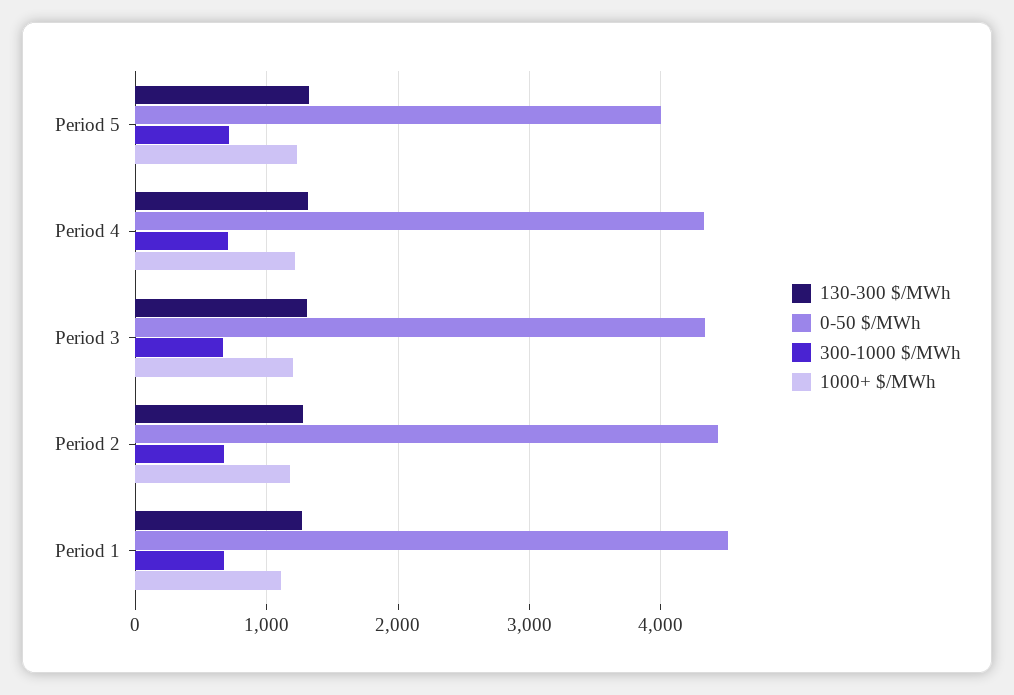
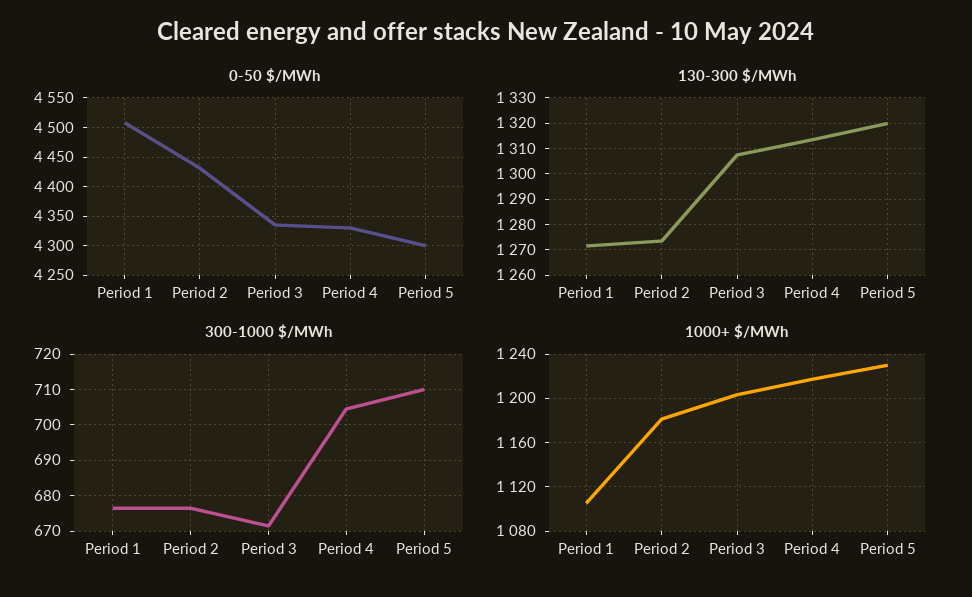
  {
    "130-300 $/MWh": {
      "Period 5": 1320,
      "Period 4": 1312.5,
      "Period 3": 1307.5,
      "Period 2": 1272.5,
      "Period 1": 1272.5
    },
    "0-50 $/MWh": {
-     "Period 5": 4000,
+     "Period 5": 4300,
      "Period 4": 4325,
      "Period 3": 4325,
      "Period 2": 4425,
      "Period 1": 4500
    },
    "300-1000 $/MWh": {
      "Period 5": 710,
      "Period 4": 704,
      "Period 3": 672,
      "Period 2": 676,
      "Period 1": 676
    },
    "1000+ $/MWh": {
      "Period 5": 1230,
      "Period 4": 1220,
      "Period 3": 1200,
      "Period 2": 1180,
      "Period 1": 1110
    }
  }

